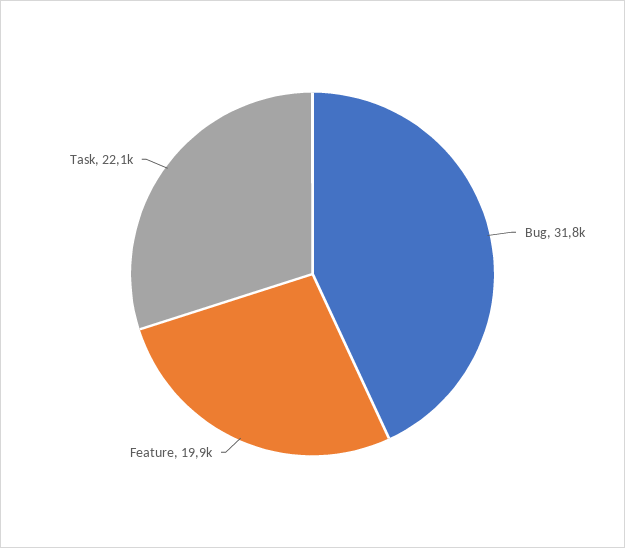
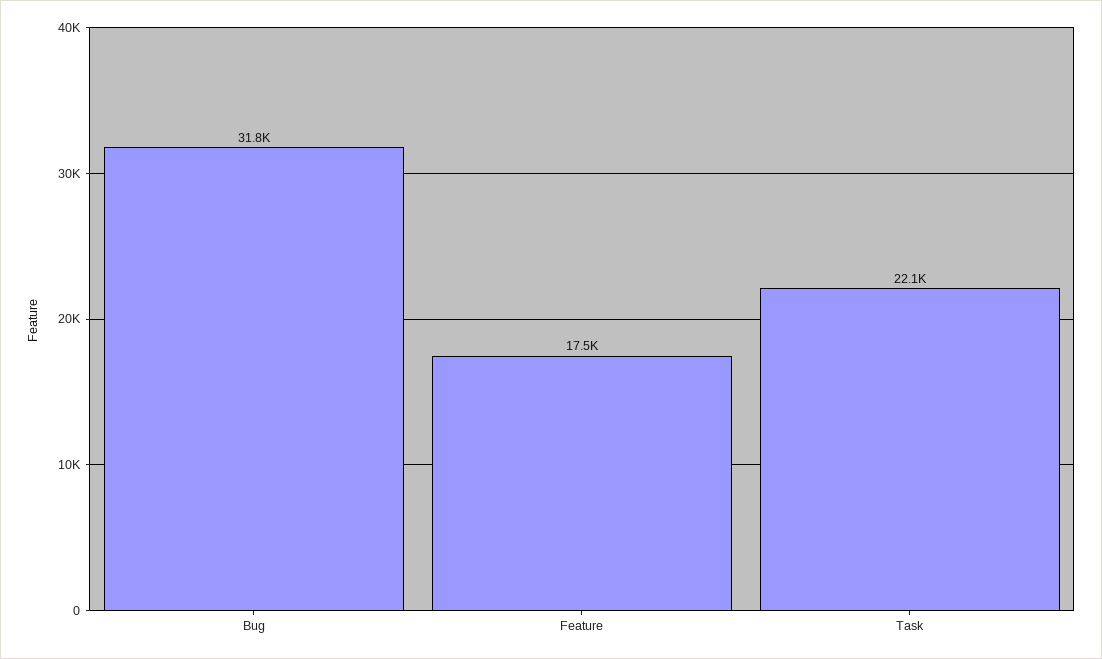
  {
    "Bug": 31800,
-   "Feature": 19900,
+   "Feature": 17500,
    "Task": 22100
  }

